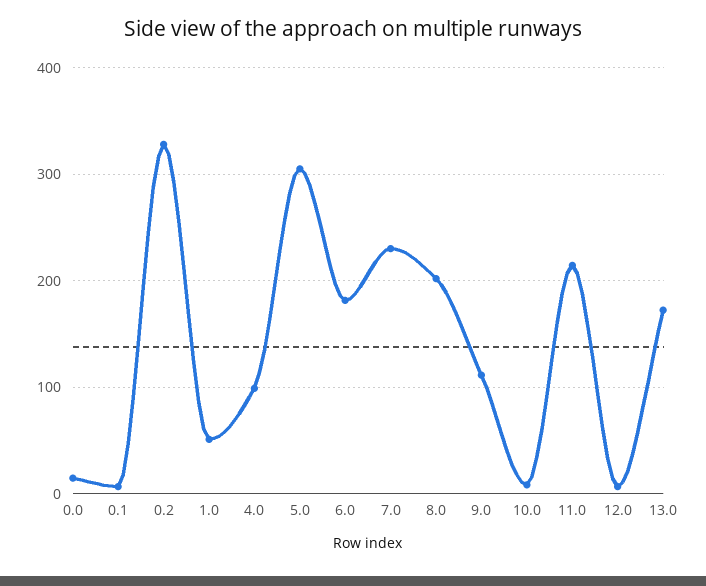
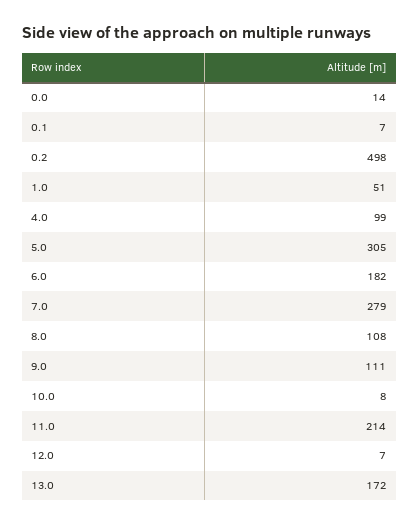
  {
    "0.0": 14,
    "0.1": 7,
-   "0.2": 330,
+   "0.2": 498,
    "1.0": 51,
    "4.0": 99,
    "5.0": 305,
    "6.0": 182,
-   "7.0": 230,
+   "7.0": 279,
-   "8.0": 200,
+   "8.0": 108,
    "9.0": 111,
    "10.0": 8,
    "11.0": 214,
    "12.0": 7,
    "13.0": 172
  }

